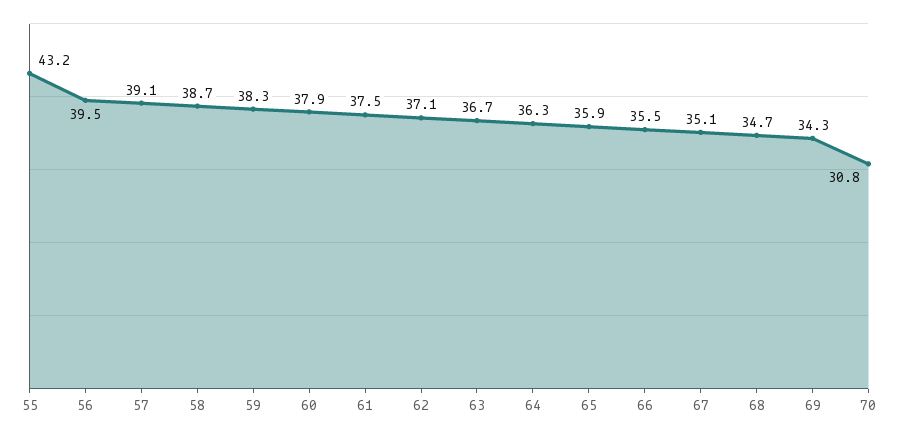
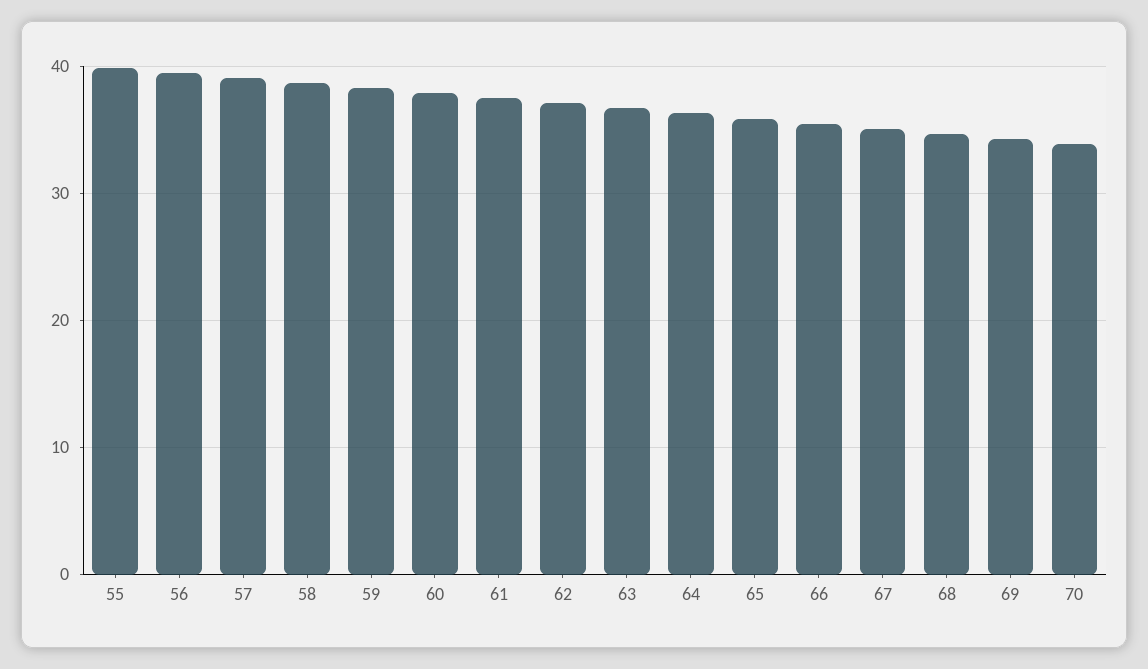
  {
-   "55": 43.2,
+   "55": 40,
    "56": 39.5,
    "57": 39.1,
    "58": 38.7,
    "59": 38.3,
    "60": 37.9,
    "61": 37.5,
    "62": 37.1,
    "63": 36.7,
    "64": 36.3,
    "65": 35.9,
    "66": 35.5,
    "67": 35.1,
    "68": 34.7,
    "69": 34.3,
-   "70": 30.8
+   "70": 34
  }

